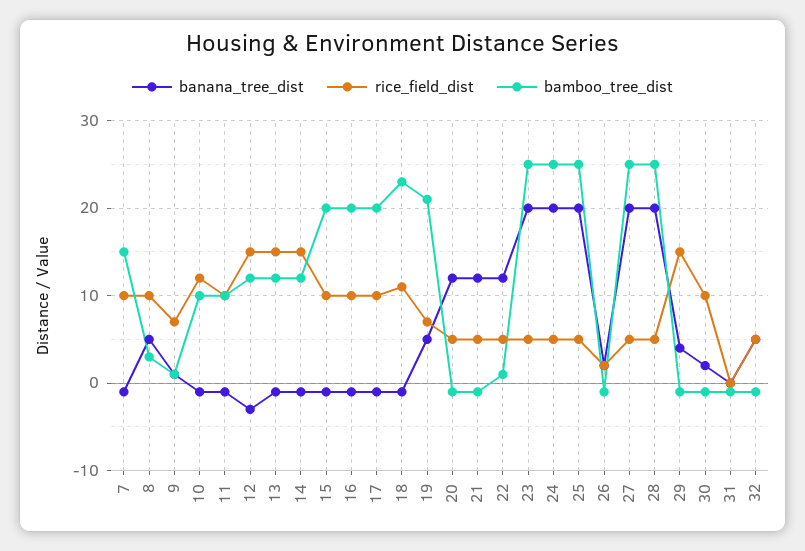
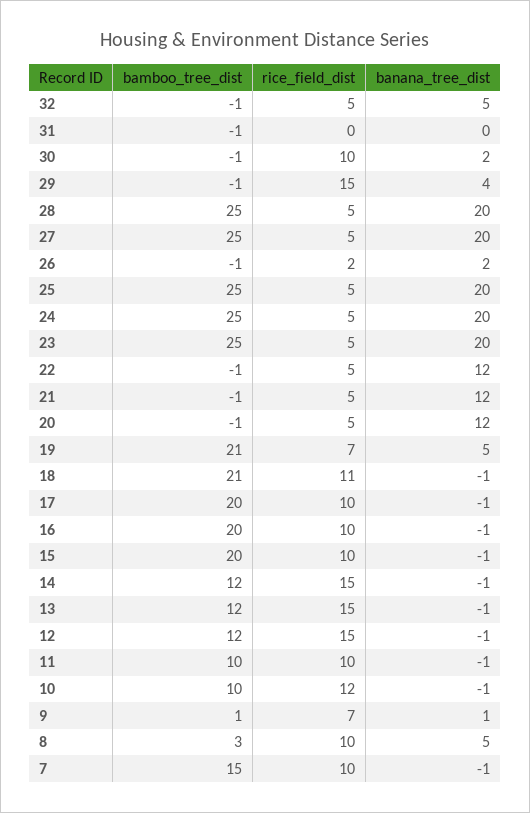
  {
    "banana_tree_dist": {
      "7": -1,
      "8": 5,
      "9": 1,
      "10": -1,
      "11": -1,
-     "12": -3,
+     "12": -1,
      "13": -1,
      "14": -1,
      "15": -1,
      "16": -1,
      "17": -1,
      "18": -1,
      "19": 5,
      "20": 12,
      "21": 12,
      "22": 12,
      "23": 20,
      "24": 20,
      "25": 20,
      "26": 2,
      "27": 20,
      "28": 20,
      "29": 4,
      "30": 2,
      "31": 0,
      "32": 5
    },
    "rice_field_dist": {
      "7": 10,
      "8": 10,
      "9": 7,
      "10": 12,
      "11": 10,
      "12": 15,
      "13": 15,
      "14": 15,
      "15": 10,
      "16": 10,
      "17": 10,
      "18": 11,
      "19": 7,
      "20": 5,
      "21": 5,
      "22": 5,
      "23": 5,
      "24": 5,
      "25": 5,
      "26": 2,
      "27": 5,
      "28": 5,
      "29": 15,
      "30": 10,
      "31": 0,
      "32": 5
    },
    "bamboo_tree_dist": {
      "7": 15,
      "8": 3,
      "9": 1,
      "10": 10,
      "11": 10,
      "12": 12,
      "13": 12,
      "14": 12,
      "15": 20,
      "16": 20,
      "17": 20,
-     "18": 23,
+     "18": 21,
      "19": 21,
      "20": -1,
      "21": -1,
-     "22": 1,
+     "22": -1,
      "23": 25,
      "24": 25,
      "25": 25,
      "26": -1,
      "27": 25,
      "28": 25,
      "29": -1,
      "30": -1,
      "31": -1,
      "32": -1
    }
  }

